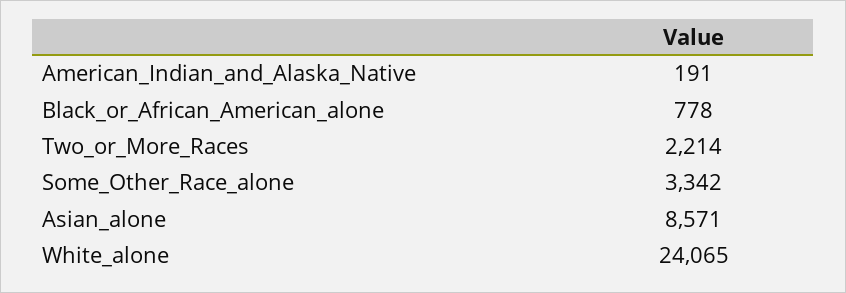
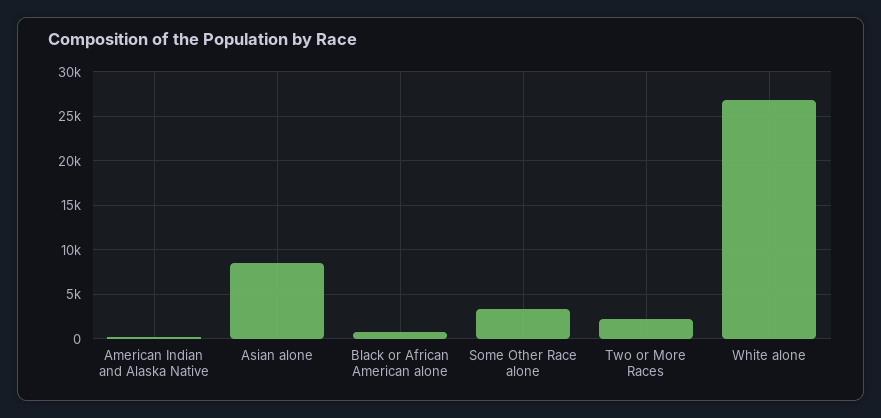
  {
    "American_Indian_and_Alaska_Native": 191,
    "Black_or_African_American_alone": 778,
    "Two_or_More_Races": 2214,
    "Some_Other_Race_alone": 3342,
    "Asian_alone": 8571,
-   "White_alone": 24065
+   "White_alone": 27000
  }

